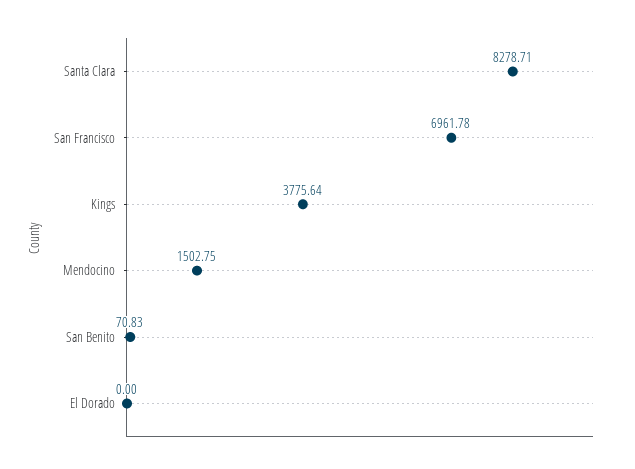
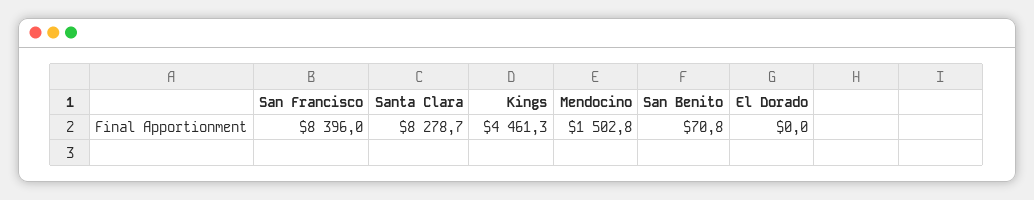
  {
    "Santa Clara": 8278.71,
-   "San Francisco": 6961.78,
+   "San Francisco": 8396,
-   "Kings": 3775.64,
+   "Kings": 4461.3,
    "Mendocino": 1502.75,
    "San Benito": 70.83,
    "El Dorado": 0
  }

